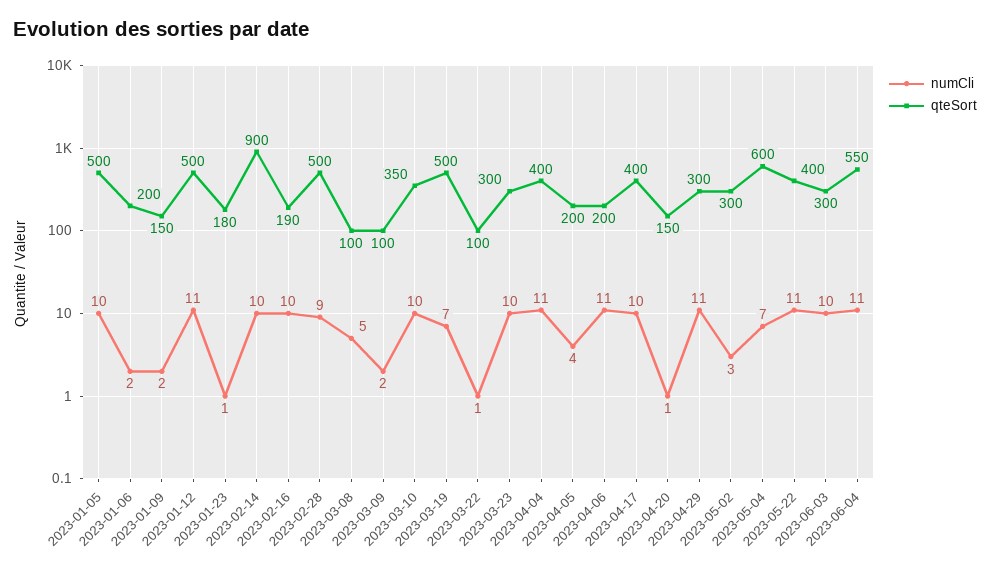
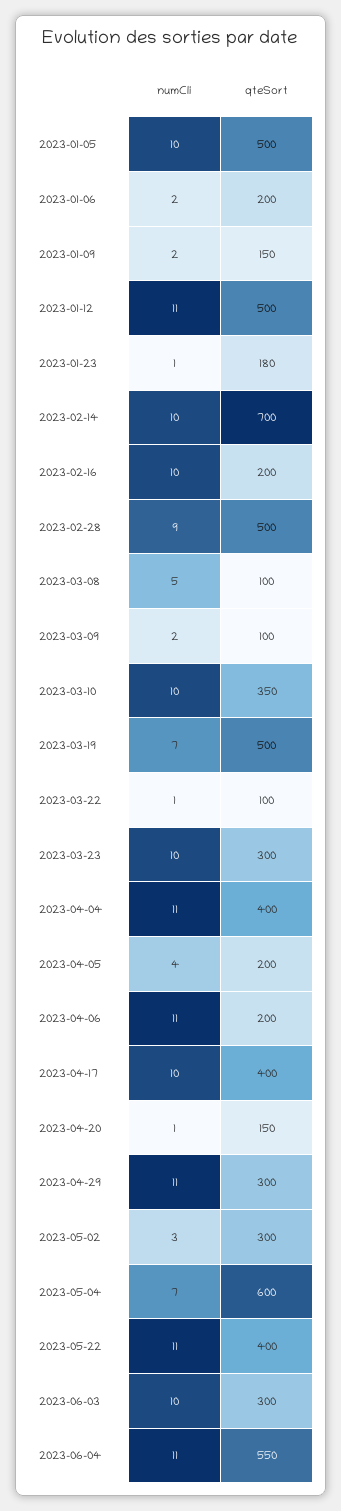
  {
    "numCli": {
      "2023-01-05": 10,
      "2023-01-06": 2,
      "2023-01-09": 2,
      "2023-01-12": 11,
      "2023-01-23": 1,
      "2023-02-14": 10,
      "2023-02-16": 10,
      "2023-02-28": 9,
      "2023-03-08": 5,
      "2023-03-09": 2,
      "2023-03-10": 10,
      "2023-03-19": 7,
      "2023-03-22": 1,
      "2023-03-23": 10,
      "2023-04-04": 11,
      "2023-04-05": 4,
      "2023-04-06": 11,
      "2023-04-17": 10,
      "2023-04-20": 1,
      "2023-04-29": 11,
      "2023-05-02": 3,
      "2023-05-04": 7,
      "2023-05-22": 11,
      "2023-06-03": 10,
      "2023-06-04": 11
    },
    "qteSort": {
      "2023-01-05": 500,
      "2023-01-06": 200,
      "2023-01-09": 150,
      "2023-01-12": 500,
      "2023-01-23": 180,
-     "2023-02-14": 900,
+     "2023-02-14": 700,
-     "2023-02-16": 190,
+     "2023-02-16": 200,
      "2023-02-28": 500,
      "2023-03-08": 100,
      "2023-03-09": 100,
      "2023-03-10": 350,
      "2023-03-19": 500,
      "2023-03-22": 100,
      "2023-03-23": 300,
      "2023-04-04": 400,
      "2023-04-05": 200,
      "2023-04-06": 200,
      "2023-04-17": 400,
      "2023-04-20": 150,
      "2023-04-29": 300,
      "2023-05-02": 300,
      "2023-05-04": 600,
      "2023-05-22": 400,
      "2023-06-03": 300,
      "2023-06-04": 550
    }
  }

